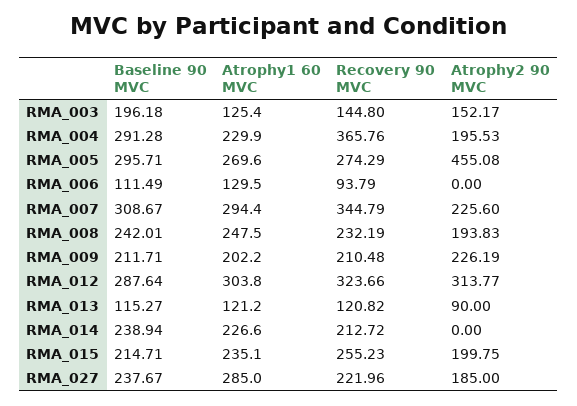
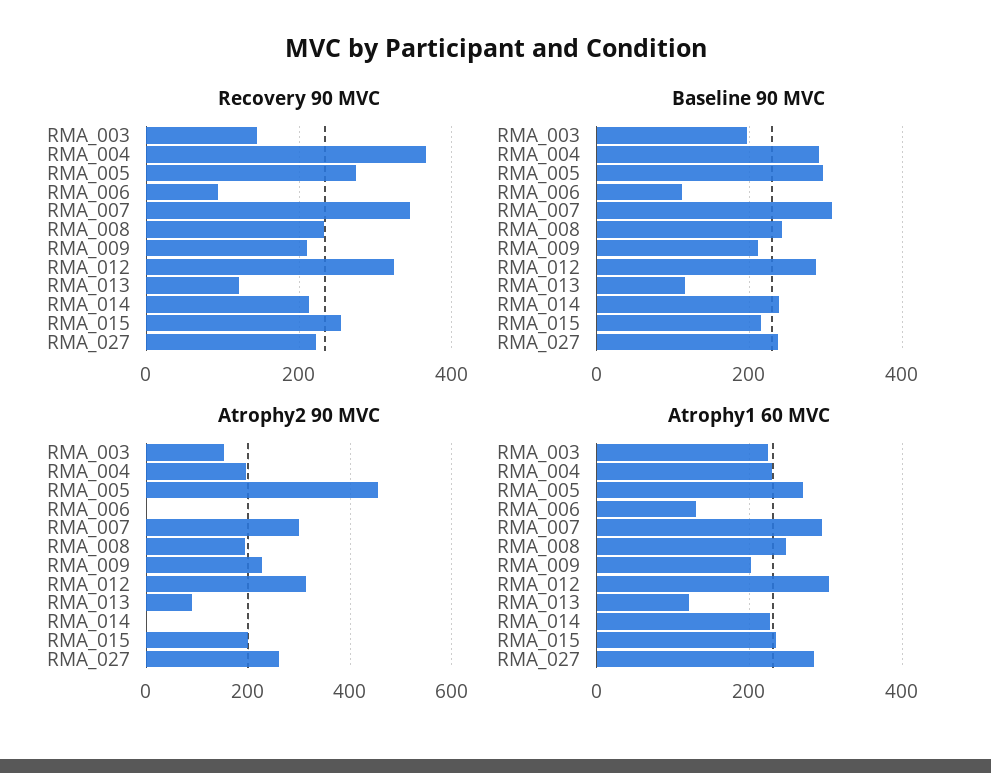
  {
    "Baseline 90 MVC": {
      "RMA_003": 196.18,
      "RMA_004": 291.28,
      "RMA_005": 295.71,
      "RMA_006": 111.49,
      "RMA_007": 308.67,
      "RMA_008": 242.01,
      "RMA_009": 211.71,
      "RMA_012": 287.64,
      "RMA_013": 115.27,
      "RMA_014": 238.94,
      "RMA_015": 214.71,
      "RMA_027": 237.67
    },
    "Atrophy1 60 MVC": {
-     "RMA_003": 125.4,
+     "RMA_003": 220,
      "RMA_004": 229.9,
      "RMA_005": 269.6,
      "RMA_006": 129.5,
      "RMA_007": 294.4,
      "RMA_008": 247.5,
      "RMA_009": 202.2,
      "RMA_012": 303.8,
      "RMA_013": 121.2,
      "RMA_014": 226.6,
      "RMA_015": 235.1,
      "RMA_027": 285
    },
    "Recovery 90 MVC": {
      "RMA_003": 144.8,
      "RMA_004": 365.76,
      "RMA_005": 274.29,
      "RMA_006": 93.79,
      "RMA_007": 344.79,
      "RMA_008": 232.19,
      "RMA_009": 210.48,
      "RMA_012": 323.66,
      "RMA_013": 120.82,
      "RMA_014": 212.72,
      "RMA_015": 255.23,
      "RMA_027": 221.96
    },
    "Atrophy2 90 MVC": {
      "RMA_003": 152.17,
      "RMA_004": 195.53,
      "RMA_005": 455.08,
      "RMA_006": 0,
-     "RMA_007": 225.6,
+     "RMA_007": 300,
      "RMA_008": 193.83,
      "RMA_009": 226.19,
      "RMA_012": 313.77,
      "RMA_013": 90,
      "RMA_014": 0,
      "RMA_015": 199.75,
-     "RMA_027": 185
+     "RMA_027": 260
    }
  }

